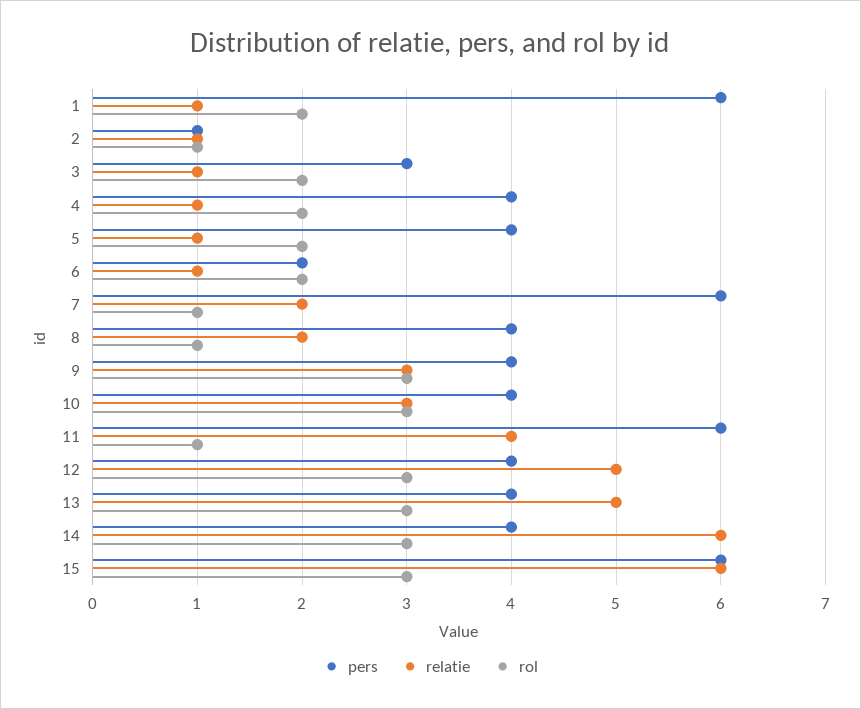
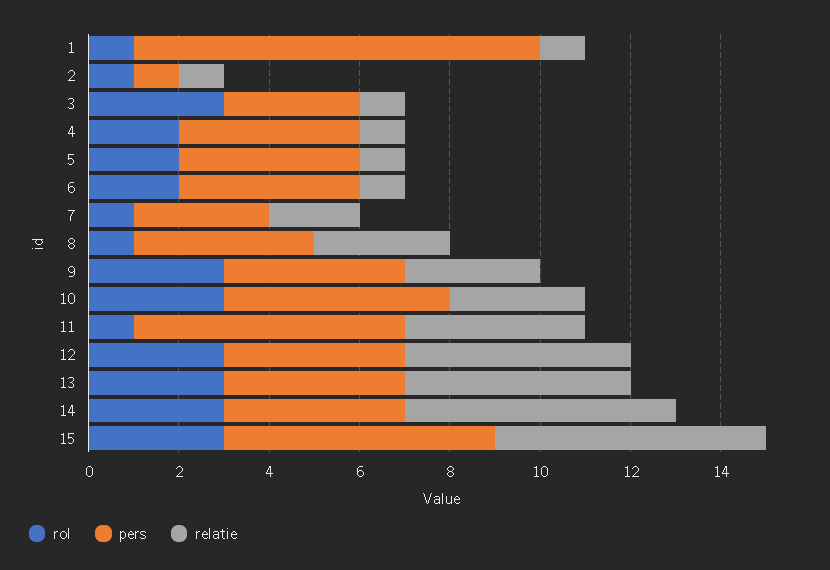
  {
    "pers": {
-     "1": 6,
+     "1": 9,
      "2": 1,
      "3": 3,
      "4": 4,
      "5": 4,
-     "6": 2,
+     "6": 4,
-     "7": 6,
+     "7": 3,
      "8": 4,
      "9": 4,
-     "10": 4,
+     "10": 5,
      "11": 6,
      "12": 4,
      "13": 4,
      "14": 4,
      "15": 6
    },
    "relatie": {
      "1": 1,
      "2": 1,
      "3": 1,
      "4": 1,
      "5": 1,
      "6": 1,
      "7": 2,
-     "8": 2,
+     "8": 3,
      "9": 3,
      "10": 3,
      "11": 4,
      "12": 5,
      "13": 5,
      "14": 6,
      "15": 6
    },
    "rol": {
-     "1": 2,
+     "1": 1,
      "2": 1,
-     "3": 2,
+     "3": 3,
      "4": 2,
      "5": 2,
      "6": 2,
      "7": 1,
      "8": 1,
      "9": 3,
      "10": 3,
      "11": 1,
      "12": 3,
      "13": 3,
      "14": 3,
      "15": 3
    }
  }

